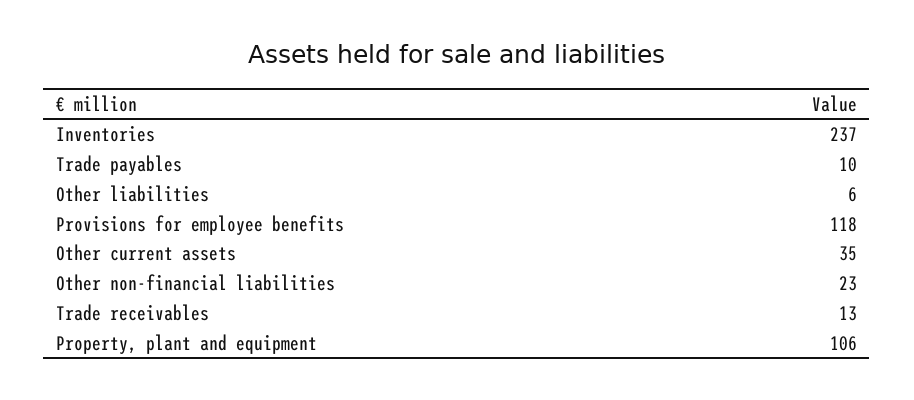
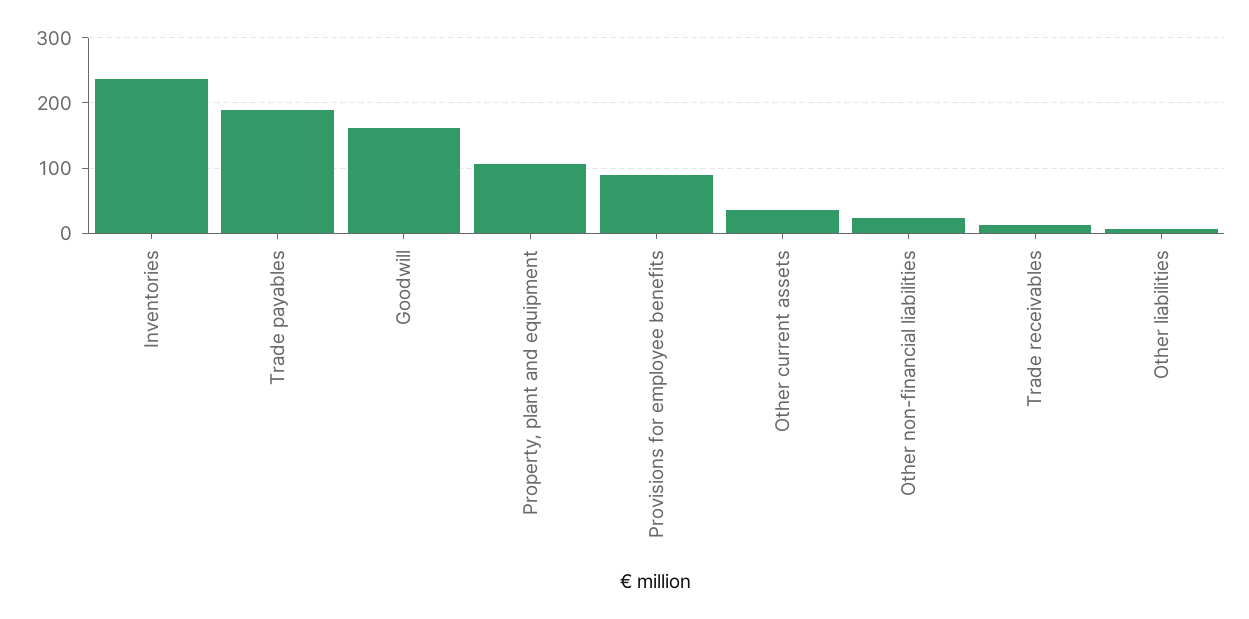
  {
    "Inventories": 237,
-   "Trade payables": 10,
+   "Trade payables": 190,
    "Other liabilities": 6,
-   "Provisions for employee benefits": 118,
+   "Provisions for employee benefits": 90,
    "Other current assets": 35,
    "Other non-financial liabilities": 23,
    "Trade receivables": 13,
-   "Property, plant and equipment": 106
+   "Property, plant and equipment": 106,
+   "Goodwill": 160
  }

